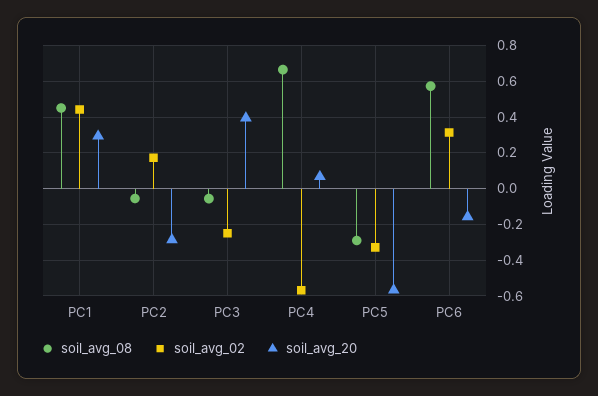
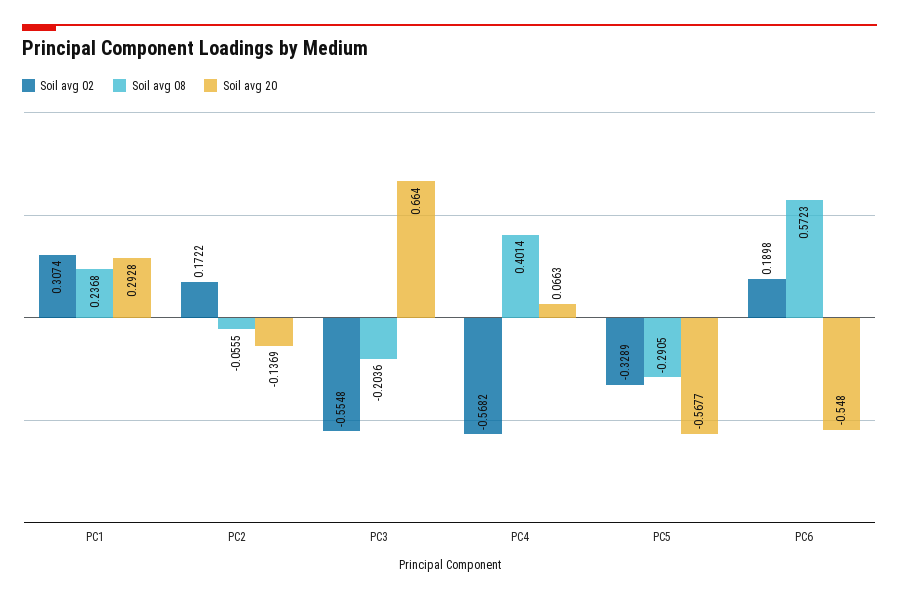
  {
    "soil_avg_08": {
-     "PC1": 0.45,
+     "PC1": 0.2368,
      "PC2": -0.0555,
-     "PC3": -0.05,
+     "PC3": -0.2036,
-     "PC4": 0.65,
+     "PC4": 0.4014,
      "PC5": -0.2905,
      "PC6": 0.5723
    },
    "soil_avg_02": {
-     "PC1": 0.45,
+     "PC1": 0.3074,
      "PC2": 0.1722,
-     "PC3": -0.25,
+     "PC3": -0.5548,
      "PC4": -0.5682,
      "PC5": -0.3289,
-     "PC6": 0.3
+     "PC6": 0.1898
    },
    "soil_avg_20": {
      "PC1": 0.2928,
-     "PC2": -0.3,
+     "PC2": -0.1369,
-     "PC3": 0.4,
+     "PC3": 0.664,
      "PC4": 0.0663,
      "PC5": -0.5677,
-     "PC6": -0.15
+     "PC6": -0.548
    }
  }

